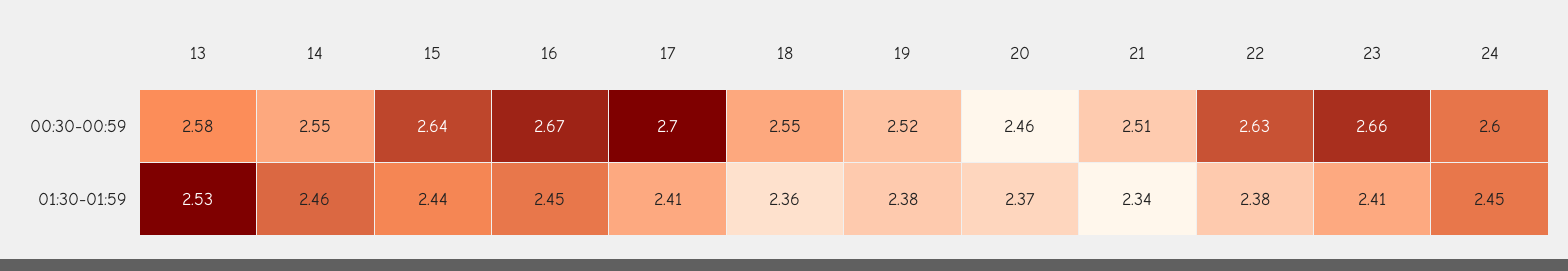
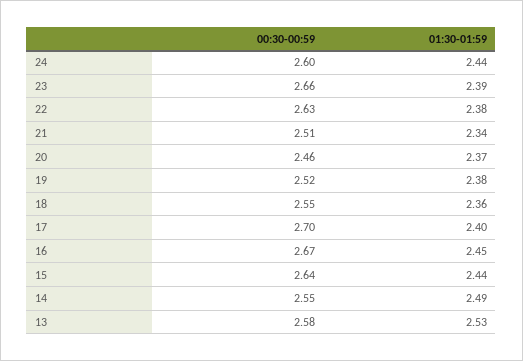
  {
    "13": {
      "00:30-00:59": 2.58,
      "01:30-01:59": 2.53
    },
    "14": {
      "00:30-00:59": 2.55,
-     "01:30-01:59": 2.46
+     "01:30-01:59": 2.49
    },
    "15": {
      "00:30-00:59": 2.64,
      "01:30-01:59": 2.44
    },
    "16": {
      "00:30-00:59": 2.67,
      "01:30-01:59": 2.45
    },
    "17": {
      "00:30-00:59": 2.7,
-     "01:30-01:59": 2.41
+     "01:30-01:59": 2.4
    },
    "18": {
      "00:30-00:59": 2.55,
      "01:30-01:59": 2.36
    },
    "19": {
      "00:30-00:59": 2.52,
      "01:30-01:59": 2.38
    },
    "20": {
      "00:30-00:59": 2.46,
      "01:30-01:59": 2.37
    },
    "21": {
      "00:30-00:59": 2.51,
      "01:30-01:59": 2.34
    },
    "22": {
      "00:30-00:59": 2.63,
      "01:30-01:59": 2.38
    },
    "23": {
      "00:30-00:59": 2.66,
-     "01:30-01:59": 2.41
+     "01:30-01:59": 2.39
    },
    "24": {
      "00:30-00:59": 2.6,
-     "01:30-01:59": 2.45
+     "01:30-01:59": 2.44
    }
  }

